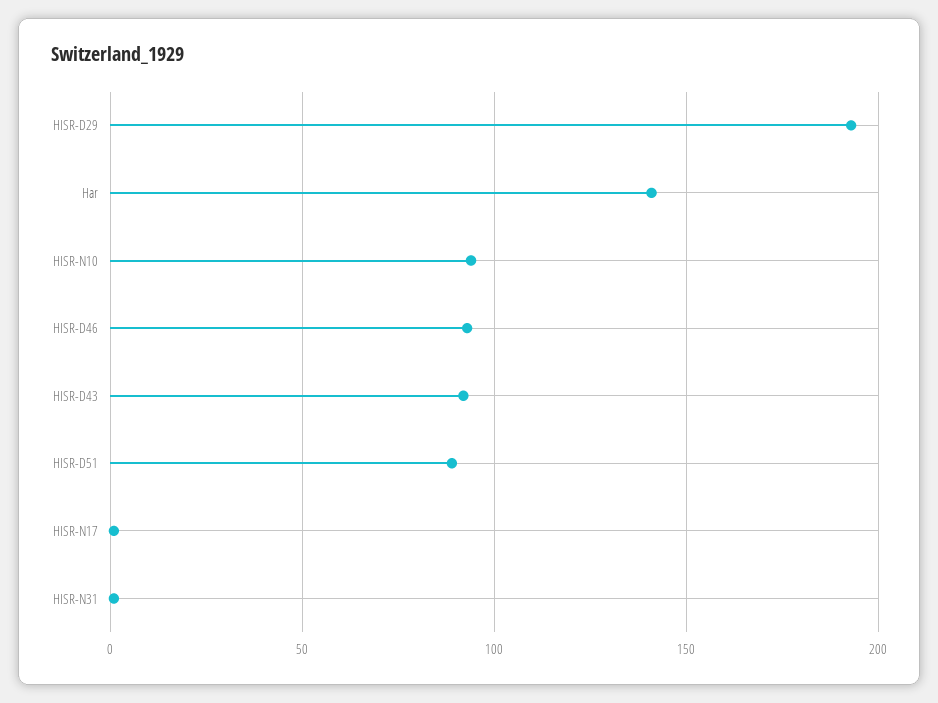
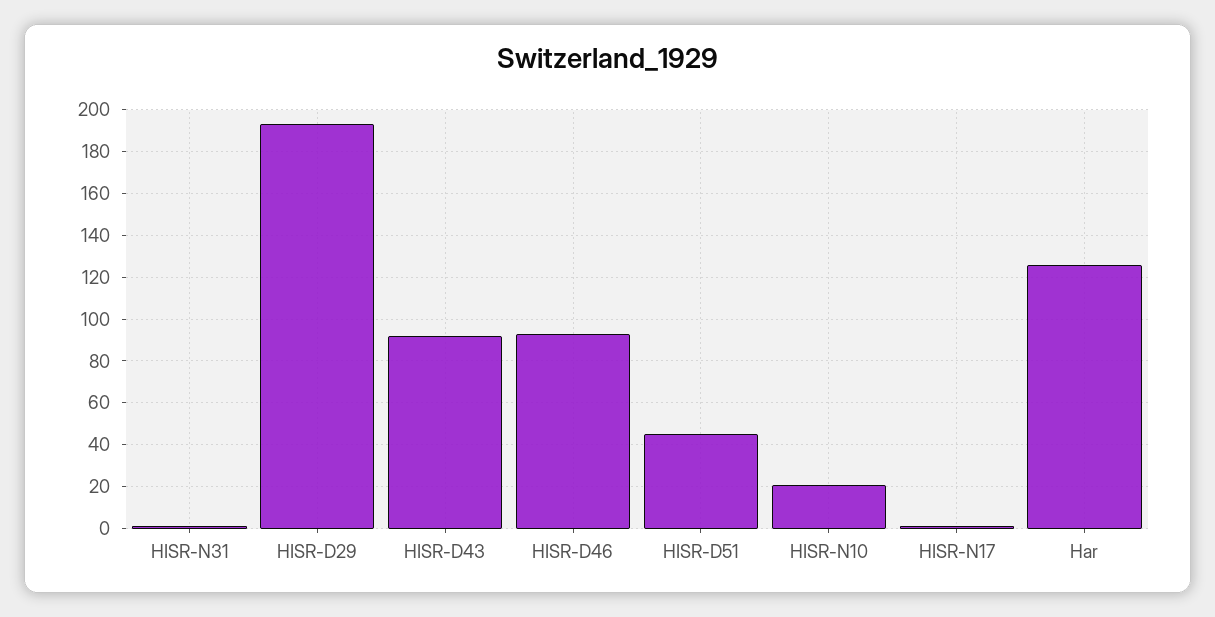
  {
    "HISR-D29": 195,
-   "Har": 140,
+   "Har": 125,
-   "HISR-N10": 95,
+   "HISR-N10": 20,
    "HISR-D46": 95,
    "HISR-D43": 90,
-   "HISR-D51": 90,
+   "HISR-D51": 45,
    "HISR-N17": 0,
    "HISR-N31": 0
  }

